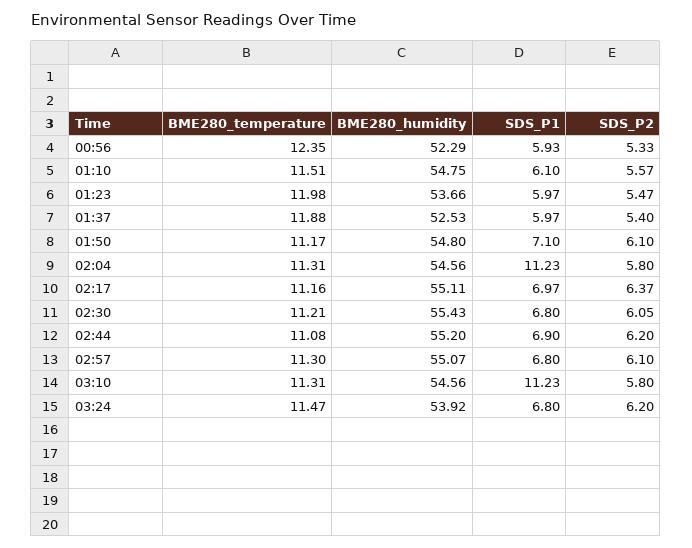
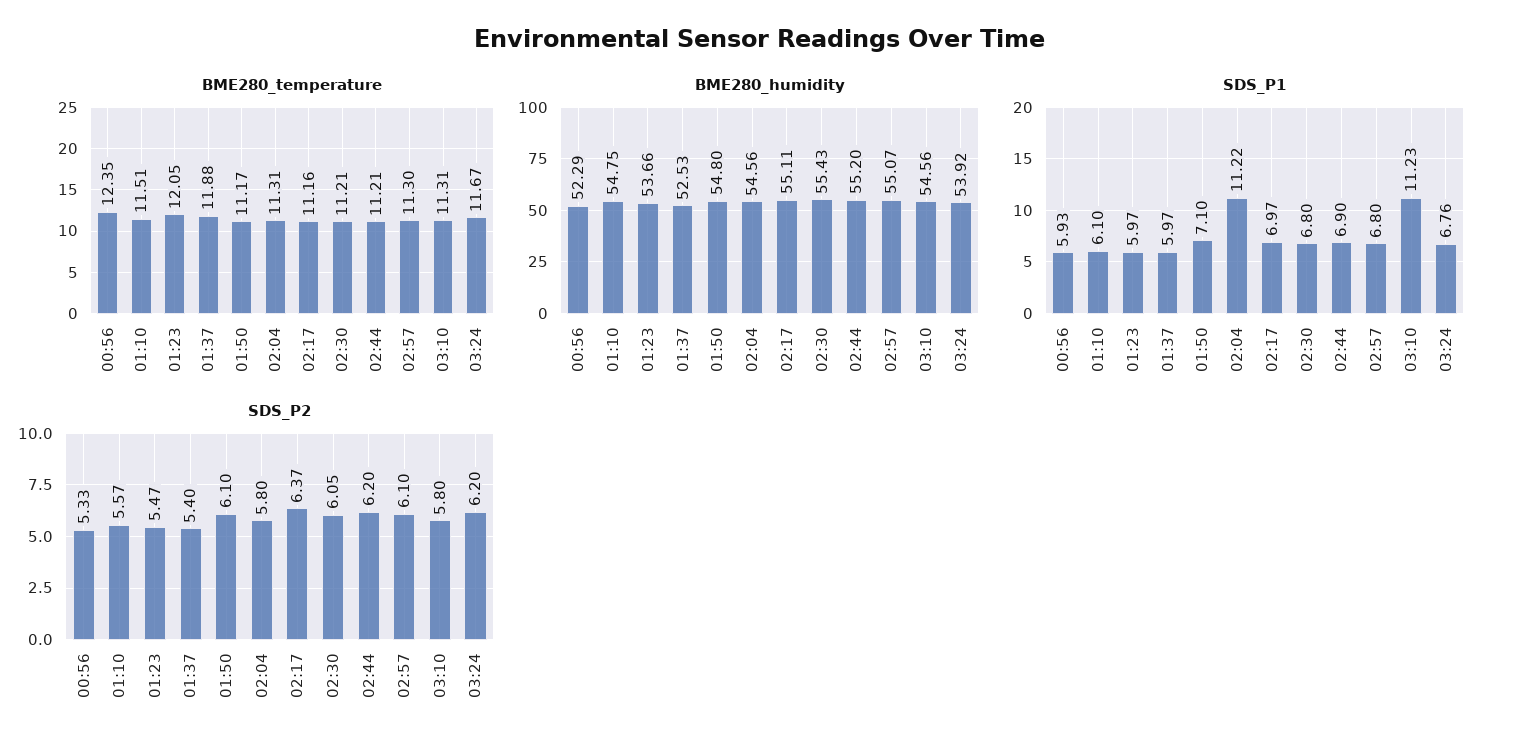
  {
    "BME280_temperature": {
      "00:56": 12.35,
      "01:10": 11.51,
-     "01:23": 11.98,
+     "01:23": 12.05,
      "01:37": 11.88,
      "01:50": 11.17,
      "02:04": 11.31,
      "02:17": 11.16,
      "02:30": 11.21,
-     "02:44": 11.08,
+     "02:44": 11.21,
      "02:57": 11.3,
      "03:10": 11.31,
-     "03:24": 11.47
+     "03:24": 11.67
    },
    "BME280_humidity": {
      "00:56": 52.29,
      "01:10": 54.75,
      "01:23": 53.66,
      "01:37": 52.53,
      "01:50": 54.8,
      "02:04": 54.56,
      "02:17": 55.11,
      "02:30": 55.43,
      "02:44": 55.2,
      "02:57": 55.07,
      "03:10": 54.56,
      "03:24": 53.92
    },
    "SDS_P1": {
      "00:56": 5.93,
      "01:10": 6.1,
      "01:23": 5.97,
      "01:37": 5.97,
      "01:50": 7.1,
-     "02:04": 11.23,
+     "02:04": 11.22,
      "02:17": 6.97,
      "02:30": 6.8,
      "02:44": 6.9,
      "02:57": 6.8,
      "03:10": 11.23,
-     "03:24": 6.8
+     "03:24": 6.76
    },
    "SDS_P2": {
      "00:56": 5.33,
      "01:10": 5.57,
      "01:23": 5.47,
      "01:37": 5.4,
      "01:50": 6.1,
      "02:04": 5.8,
      "02:17": 6.37,
      "02:30": 6.05,
      "02:44": 6.2,
      "02:57": 6.1,
      "03:10": 5.8,
      "03:24": 6.2
    }
  }

